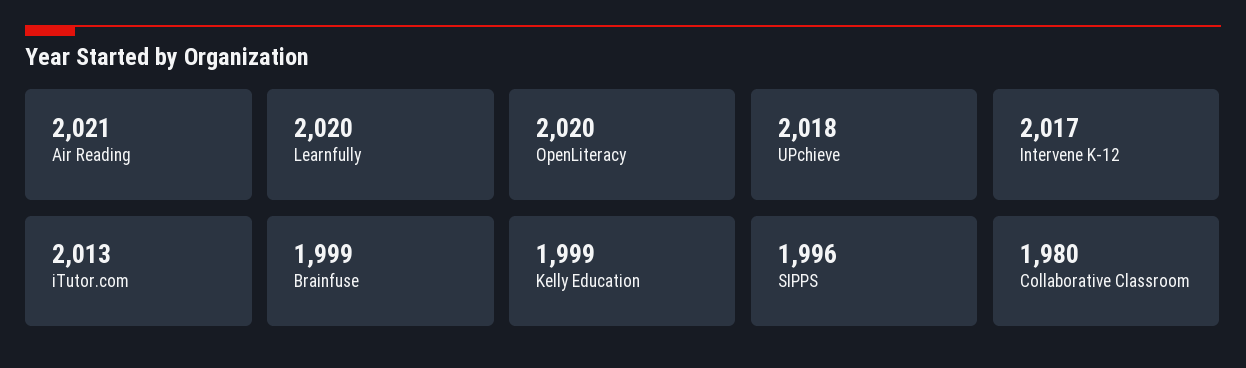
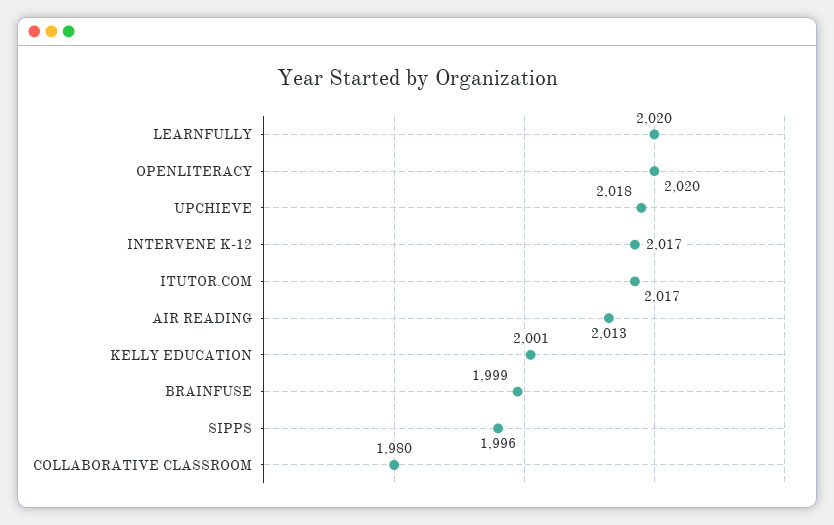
  {
-   "Air Reading": 2021,
+   "Air Reading": 2013,
    "Learnfully": 2020,
    "OpenLiteracy": 2020,
    "UPchieve": 2018,
    "Intervene K-12": 2017,
-   "iTutor.com": 2013,
+   "iTutor.com": 2017,
    "Brainfuse": 1999,
-   "Kelly Education": 1999,
+   "Kelly Education": 2001,
    "SIPPS": 1996,
    "Collaborative Classroom": 1980
  }

